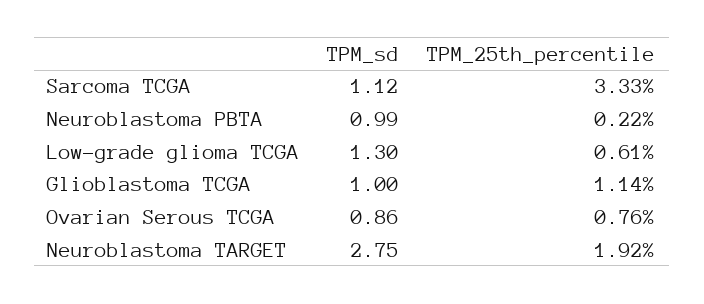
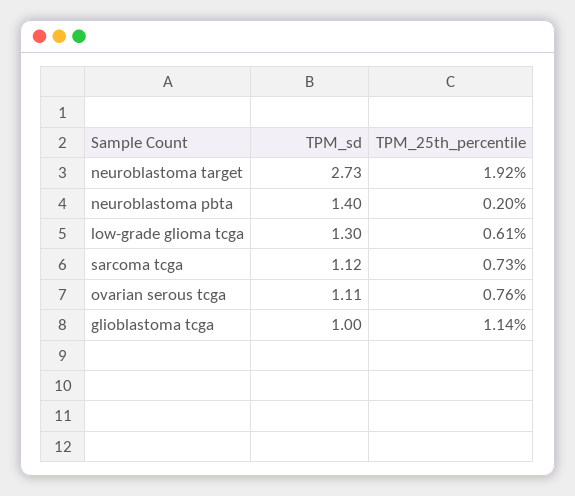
  {
    "TPM_sd": {
      "Sarcoma TCGA": 1.12,
-     "Neuroblastoma PBTA": 0.99,
+     "Neuroblastoma PBTA": 1.4,
      "Low-grade glioma TCGA": 1.3,
      "Glioblastoma TCGA": 1,
-     "Ovarian Serous TCGA": 0.86,
+     "Ovarian Serous TCGA": 1.11,
-     "Neuroblastoma TARGET": 2.75
+     "Neuroblastoma TARGET": 2.73
    },
    "TPM_25th_percentile": {
-     "Sarcoma TCGA": 3.33,
+     "Sarcoma TCGA": 0.73,
-     "Neuroblastoma PBTA": 0.22,
+     "Neuroblastoma PBTA": 0.2,
      "Low-grade glioma TCGA": 0.61,
      "Glioblastoma TCGA": 1.14,
      "Ovarian Serous TCGA": 0.76,
      "Neuroblastoma TARGET": 1.92
    }
  }

